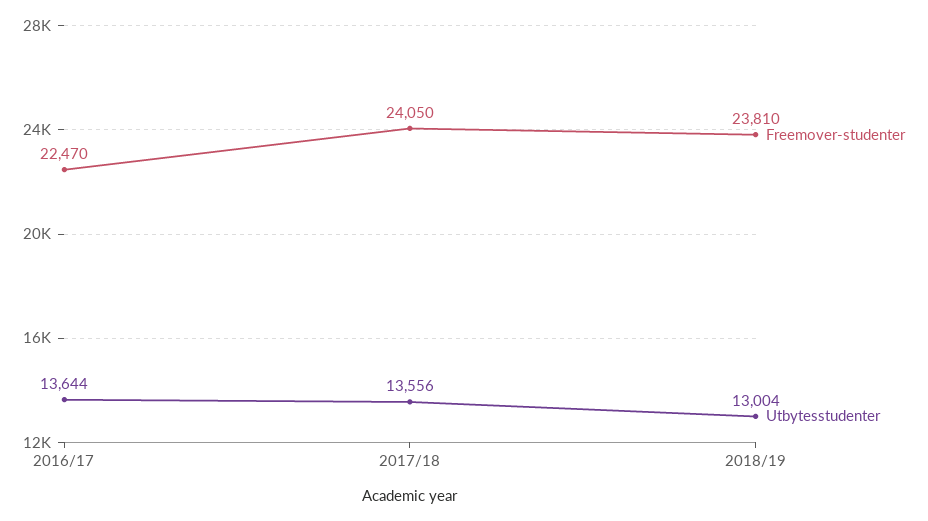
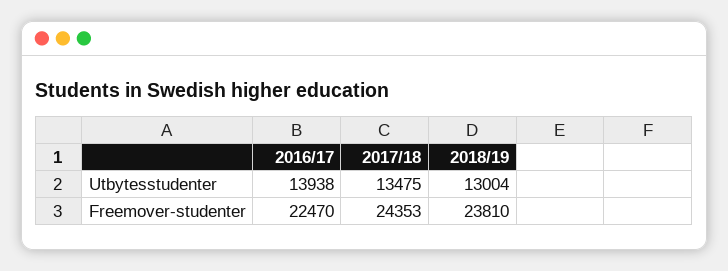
  {
    "Freemover-studenter": {
      "2016/17": 22470,
-     "2017/18": 24050,
+     "2017/18": 24353,
      "2018/19": 23810
    },
    "Utbytesstudenter": {
-     "2016/17": 13644,
+     "2016/17": 13938,
-     "2017/18": 13556,
+     "2017/18": 13475,
      "2018/19": 13004
    }
  }

